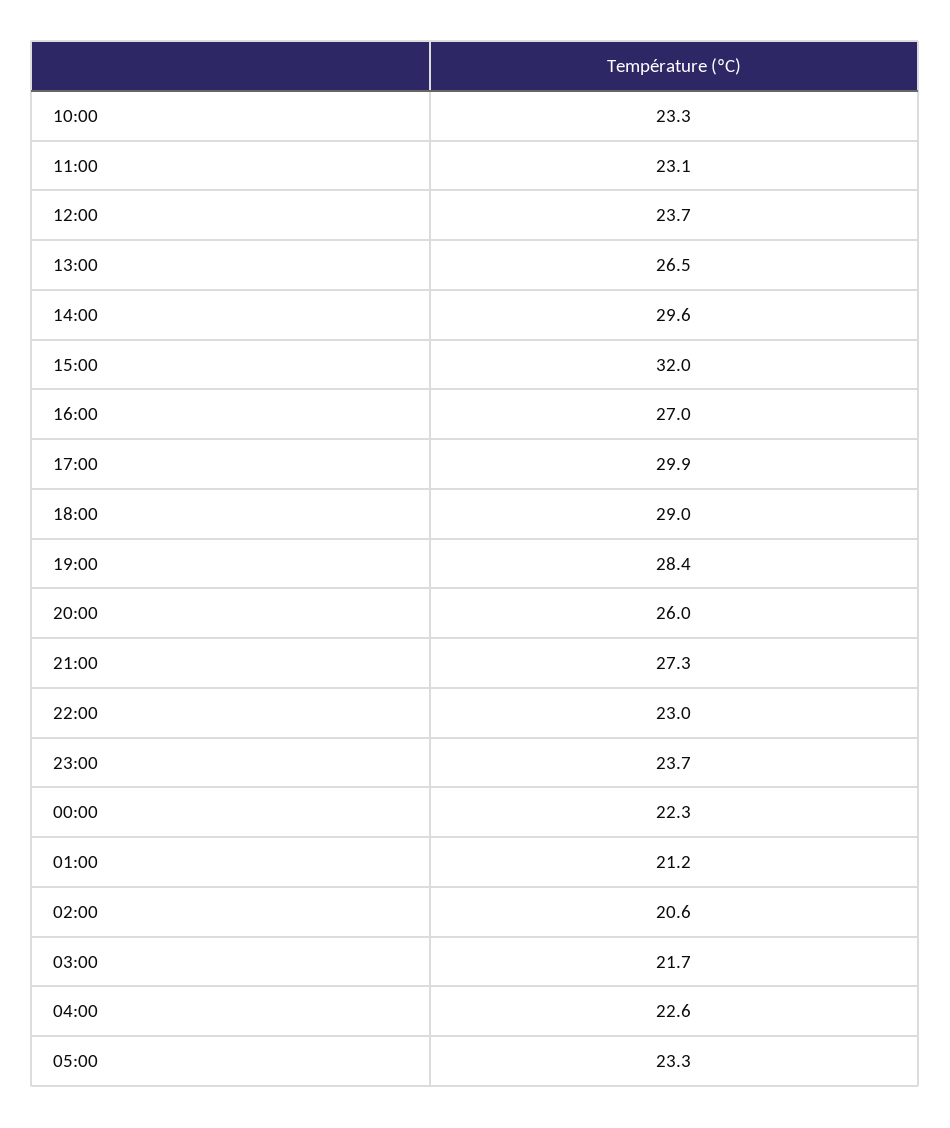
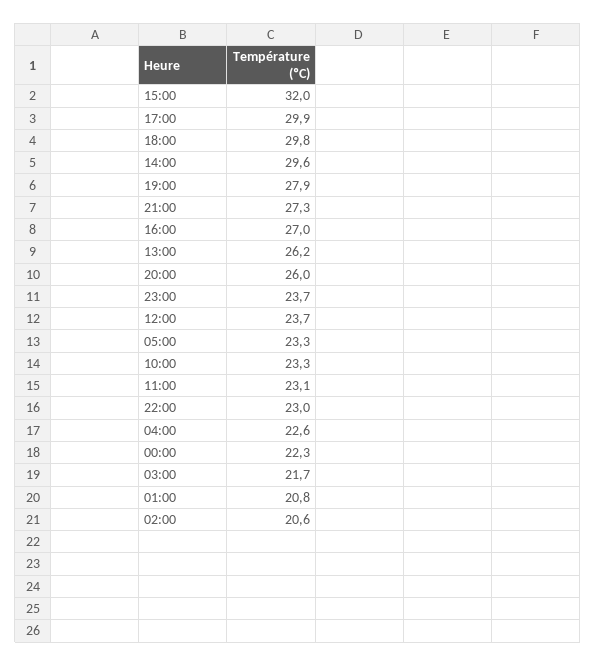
  {
    "10:00": 23.3,
    "11:00": 23.1,
    "12:00": 23.7,
-   "13:00": 26.5,
+   "13:00": 26.2,
    "14:00": 29.6,
    "15:00": 32,
    "16:00": 27,
    "17:00": 29.9,
-   "18:00": 29,
+   "18:00": 29.8,
-   "19:00": 28.4,
+   "19:00": 27.9,
    "20:00": 26,
    "21:00": 27.3,
    "22:00": 23,
    "23:00": 23.7,
    "00:00": 22.3,
-   "01:00": 21.2,
+   "01:00": 20.8,
    "02:00": 20.6,
    "03:00": 21.7,
    "04:00": 22.6,
    "05:00": 23.3
  }

